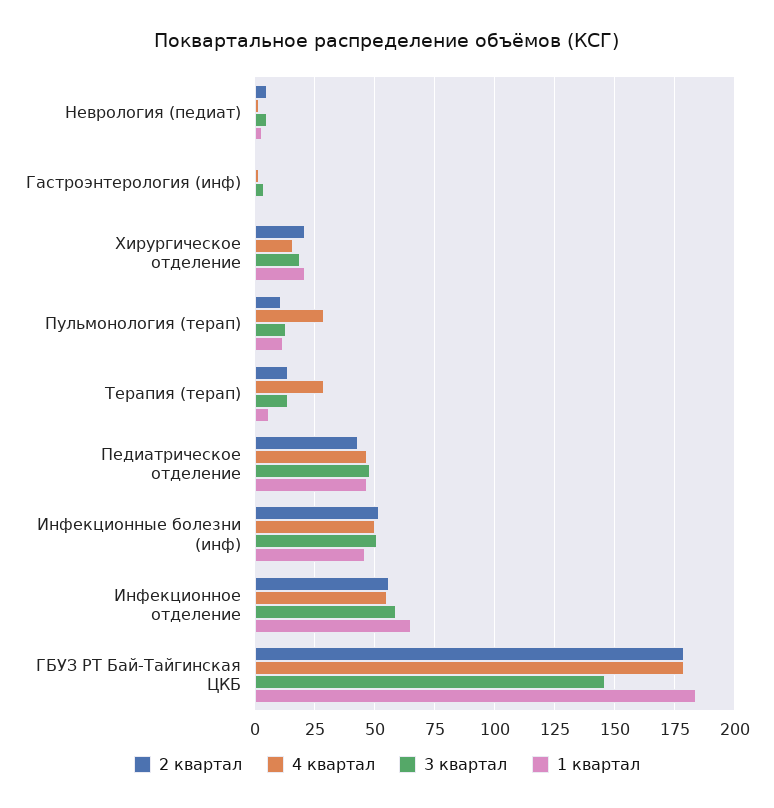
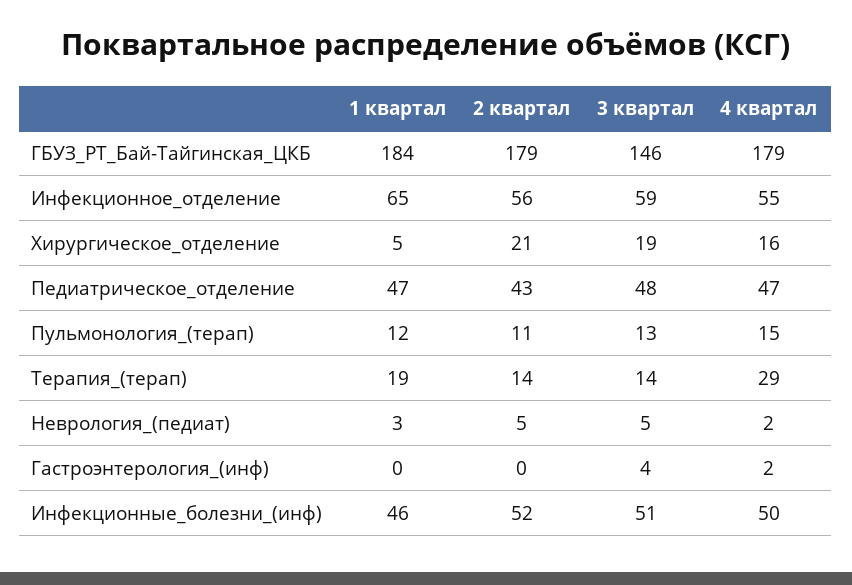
  {
    "2 квартал": {
      "Неврология (педиат)": 5,
      "Гастроэнтерология (инф)": 0,
      "Хирургическое отделение": 21,
      "Пульмонология (терап)": 11,
      "Терапия (терап)": 14,
      "Педиатрическое отделение": 43,
      "Инфекционные болезни (инф)": 52,
      "Инфекционное отделение": 56,
      "ГБУЗ РТ Бай-Тайгинская ЦКБ": 179
    },
    "4 квартал": {
      "Неврология (педиат)": 2,
      "Гастроэнтерология (инф)": 2,
      "Хирургическое отделение": 16,
-     "Пульмонология (терап)": 30,
+     "Пульмонология (терап)": 15,
      "Терапия (терап)": 29,
      "Педиатрическое отделение": 47,
      "Инфекционные болезни (инф)": 50,
      "Инфекционное отделение": 55,
      "ГБУЗ РТ Бай-Тайгинская ЦКБ": 179
    },
    "3 квартал": {
      "Неврология (педиат)": 5,
      "Гастроэнтерология (инф)": 4,
      "Хирургическое отделение": 19,
      "Пульмонология (терап)": 13,
      "Терапия (терап)": 14,
      "Педиатрическое отделение": 48,
      "Инфекционные болезни (инф)": 51,
      "Инфекционное отделение": 59,
      "ГБУЗ РТ Бай-Тайгинская ЦКБ": 146
    },
    "1 квартал": {
      "Неврология (педиат)": 3,
      "Гастроэнтерология (инф)": 0,
-     "Хирургическое отделение": 20,
+     "Хирургическое отделение": 5,
      "Пульмонология (терап)": 12,
-     "Терапия (терап)": 5,
+     "Терапия (терап)": 19,
      "Педиатрическое отделение": 47,
      "Инфекционные болезни (инф)": 46,
      "Инфекционное отделение": 65,
      "ГБУЗ РТ Бай-Тайгинская ЦКБ": 184
    }
  }

